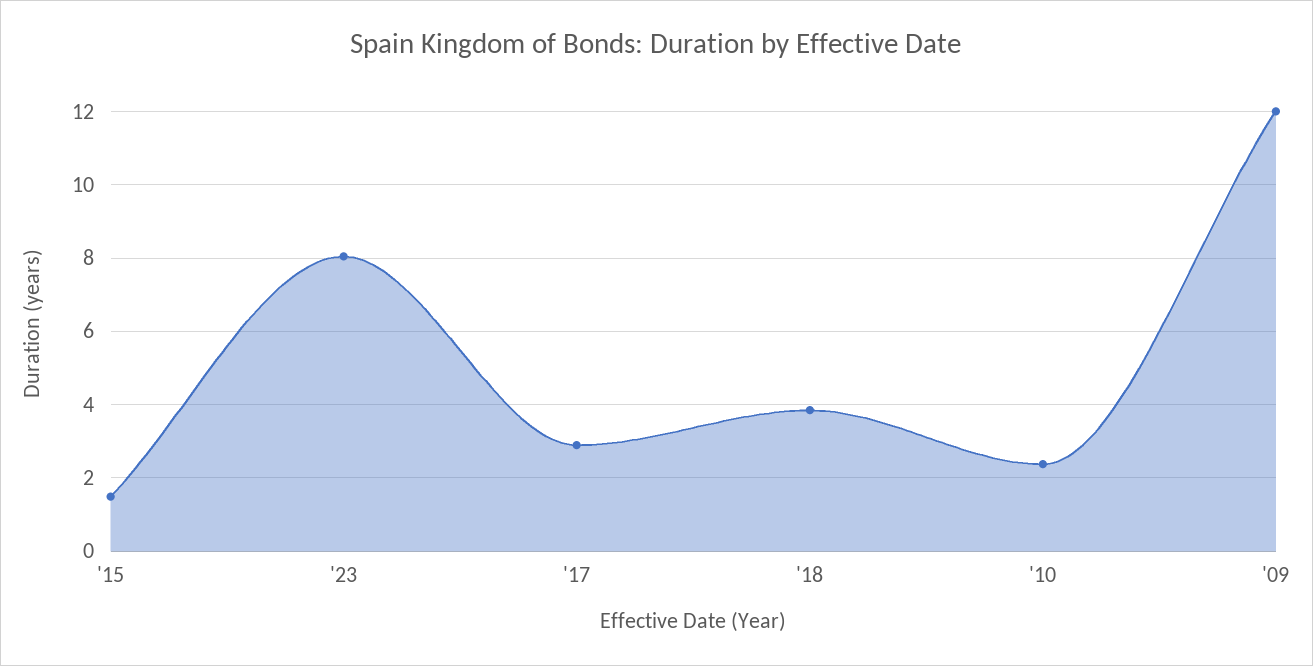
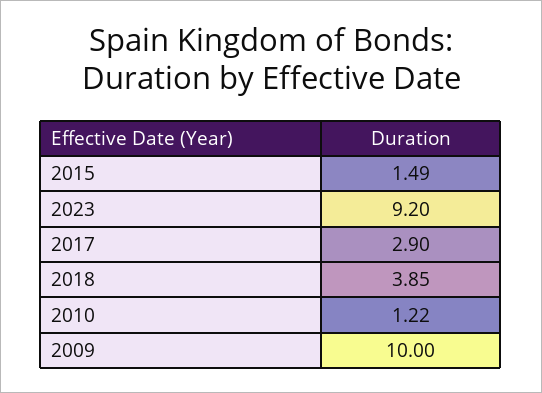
  {
    "'15": 1.49,
-   "'23": 8,
+   "'23": 9.2,
    "'17": 2.9,
    "'18": 3.85,
-   "'10": 2.4,
+   "'10": 1.22,
-   "'09": 12
+   "'09": 10
  }

